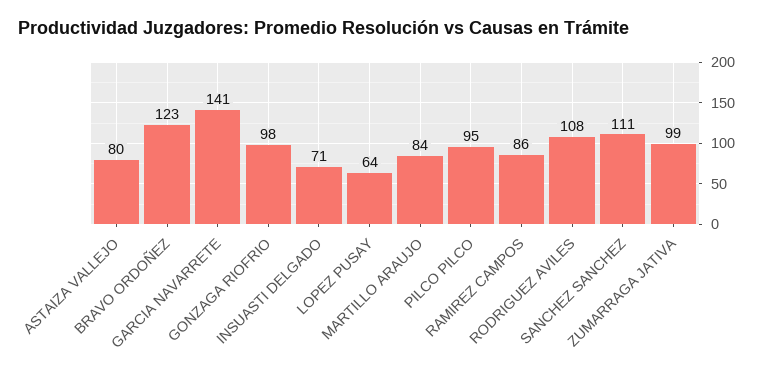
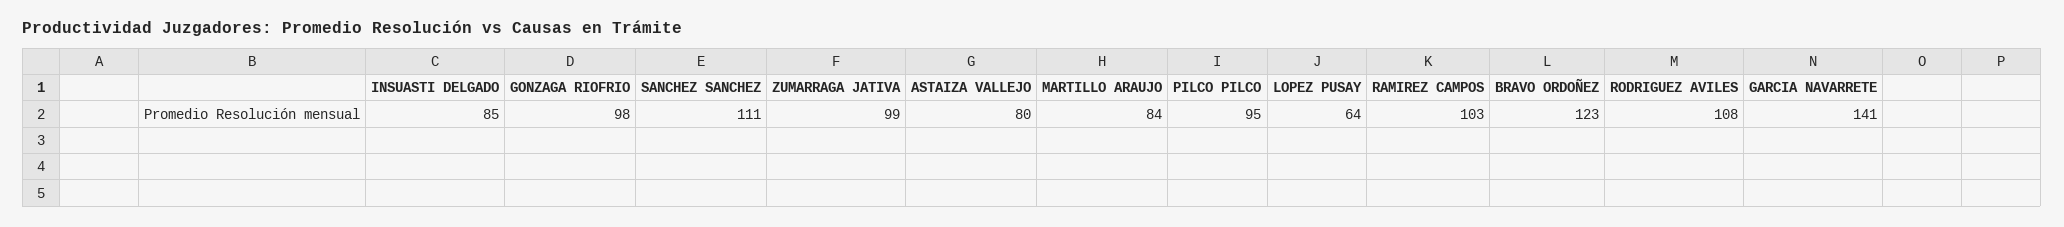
  {
    "ASTAIZA VALLEJO": 80,
    "BRAVO ORDOÑEZ": 123,
    "GARCIA NAVARRETE": 141,
    "GONZAGA RIOFRIO": 98,
-   "INSUASTI DELGADO": 71,
+   "INSUASTI DELGADO": 85,
    "LOPEZ PUSAY": 64,
    "MARTILLO ARAUJO": 84,
    "PILCO PILCO": 95,
-   "RAMIREZ CAMPOS": 86,
+   "RAMIREZ CAMPOS": 103,
    "RODRIGUEZ AVILES": 108,
    "SANCHEZ SANCHEZ": 111,
    "ZUMARRAGA JATIVA": 99
  }

